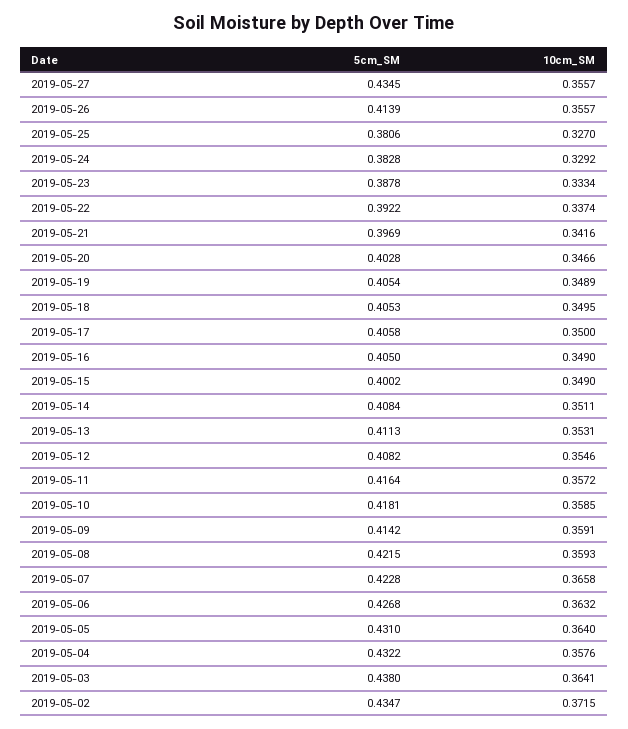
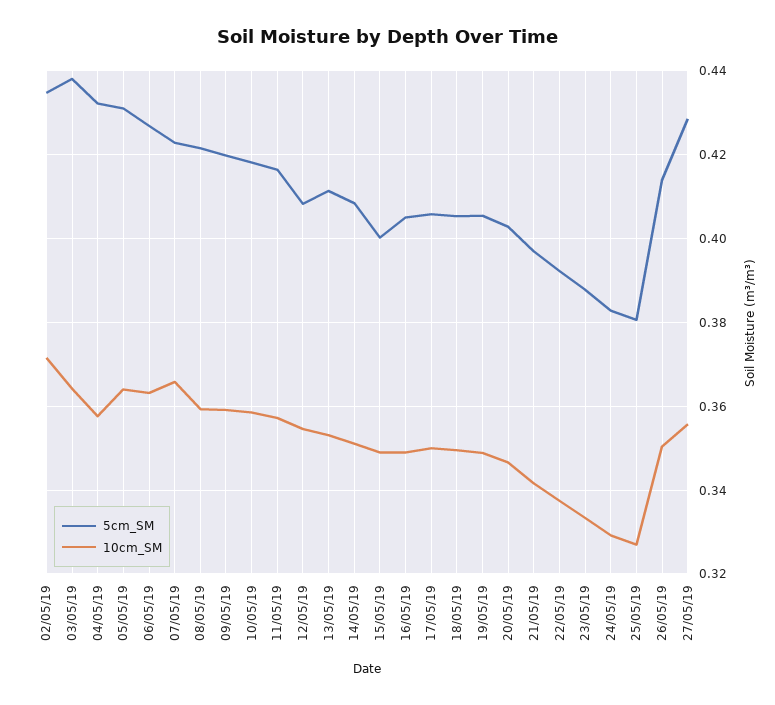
  {
    "5cm_SM": {
-     "2019-05-27": 0.4345,
+     "2019-05-27": 0.428,
      "2019-05-26": 0.4139,
      "2019-05-25": 0.3806,
      "2019-05-24": 0.3828,
      "2019-05-23": 0.3878,
      "2019-05-22": 0.3922,
      "2019-05-21": 0.3969,
      "2019-05-20": 0.4028,
      "2019-05-19": 0.4054,
      "2019-05-18": 0.4053,
      "2019-05-17": 0.4058,
      "2019-05-16": 0.405,
      "2019-05-15": 0.4002,
      "2019-05-14": 0.4084,
      "2019-05-13": 0.4113,
      "2019-05-12": 0.4082,
      "2019-05-11": 0.4164,
      "2019-05-10": 0.4181,
-     "2019-05-09": 0.4142,
+     "2019-05-09": 0.42,
      "2019-05-08": 0.4215,
      "2019-05-07": 0.4228,
      "2019-05-06": 0.4268,
      "2019-05-05": 0.431,
      "2019-05-04": 0.4322,
      "2019-05-03": 0.438,
      "2019-05-02": 0.4347
    },
    "10cm_SM": {
      "2019-05-27": 0.3557,
-     "2019-05-26": 0.3557,
+     "2019-05-26": 0.35,
      "2019-05-25": 0.327,
      "2019-05-24": 0.3292,
      "2019-05-23": 0.3334,
      "2019-05-22": 0.3374,
      "2019-05-21": 0.3416,
      "2019-05-20": 0.3466,
      "2019-05-19": 0.3489,
      "2019-05-18": 0.3495,
      "2019-05-17": 0.35,
      "2019-05-16": 0.349,
      "2019-05-15": 0.349,
      "2019-05-14": 0.3511,
      "2019-05-13": 0.3531,
      "2019-05-12": 0.3546,
      "2019-05-11": 0.3572,
      "2019-05-10": 0.3585,
      "2019-05-09": 0.3591,
      "2019-05-08": 0.3593,
      "2019-05-07": 0.3658,
      "2019-05-06": 0.3632,
      "2019-05-05": 0.364,
      "2019-05-04": 0.3576,
      "2019-05-03": 0.3641,
      "2019-05-02": 0.3715
    }
  }

